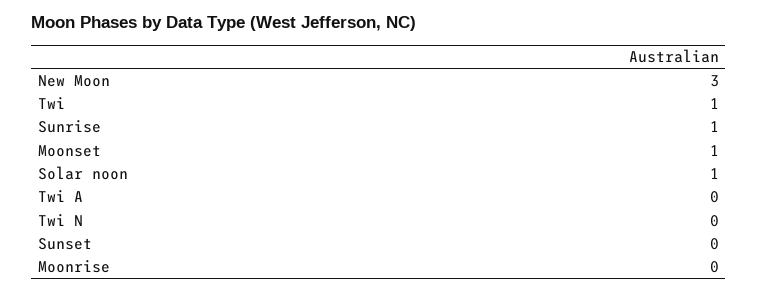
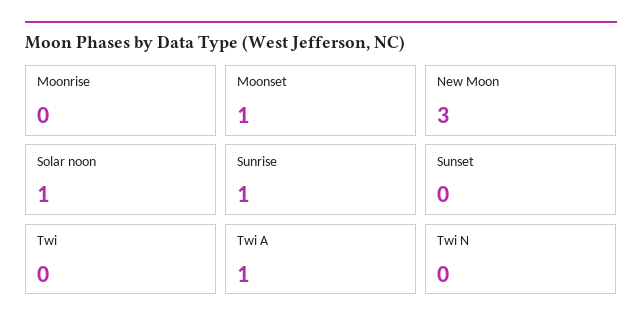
  {
    "New Moon": 3,
-   "Twi": 1,
+   "Twi": 0,
    "Sunrise": 1,
    "Moonset": 1,
    "Solar noon": 1,
-   "Twi A": 0,
+   "Twi A": 1,
    "Twi N": 0,
    "Sunset": 0,
    "Moonrise": 0
  }

